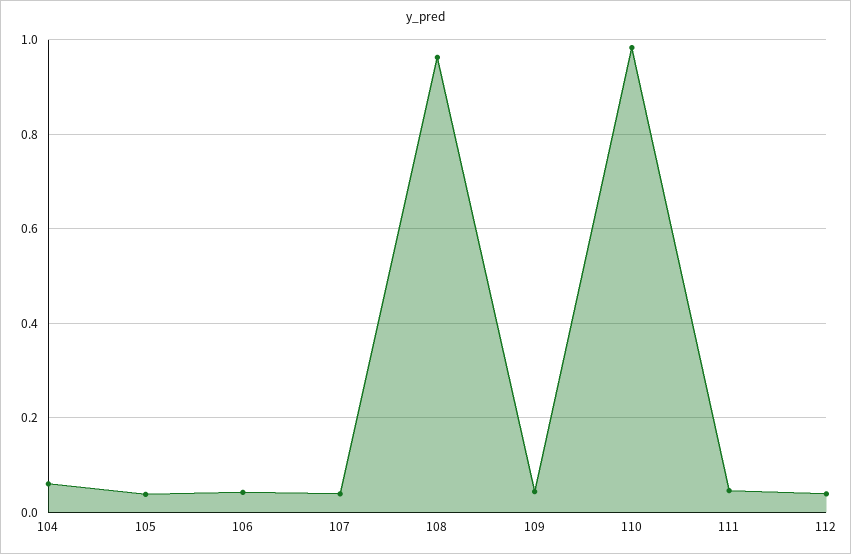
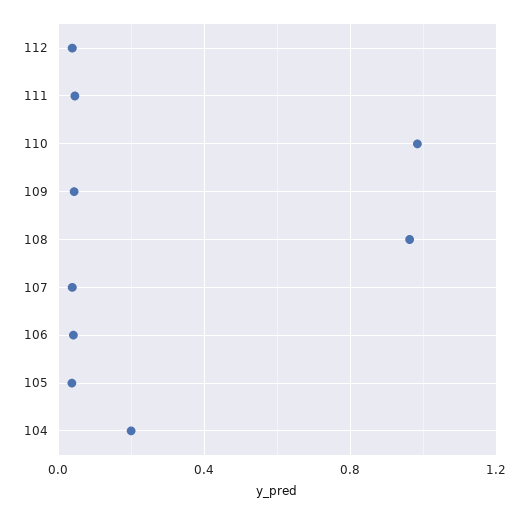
  {
-   "104": 0.06,
+   "104": 0.2,
    "105": 0.04,
    "106": 0.04,
    "107": 0.04,
    "108": 0.96,
    "109": 0.04,
    "110": 0.98,
    "111": 0.04,
    "112": 0.04
  }

